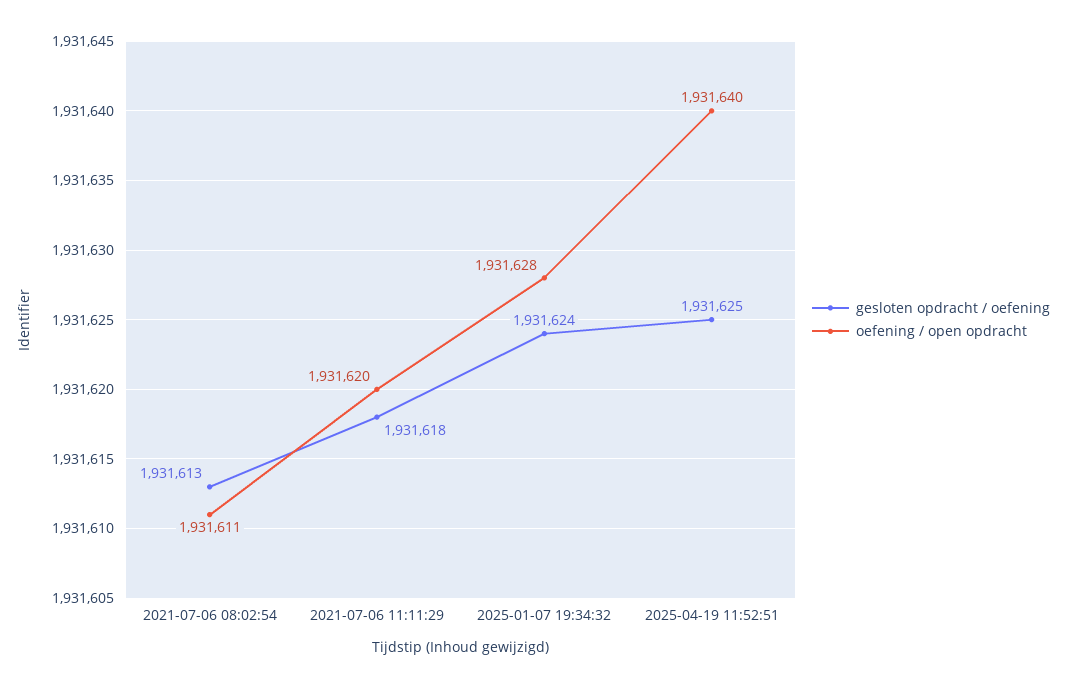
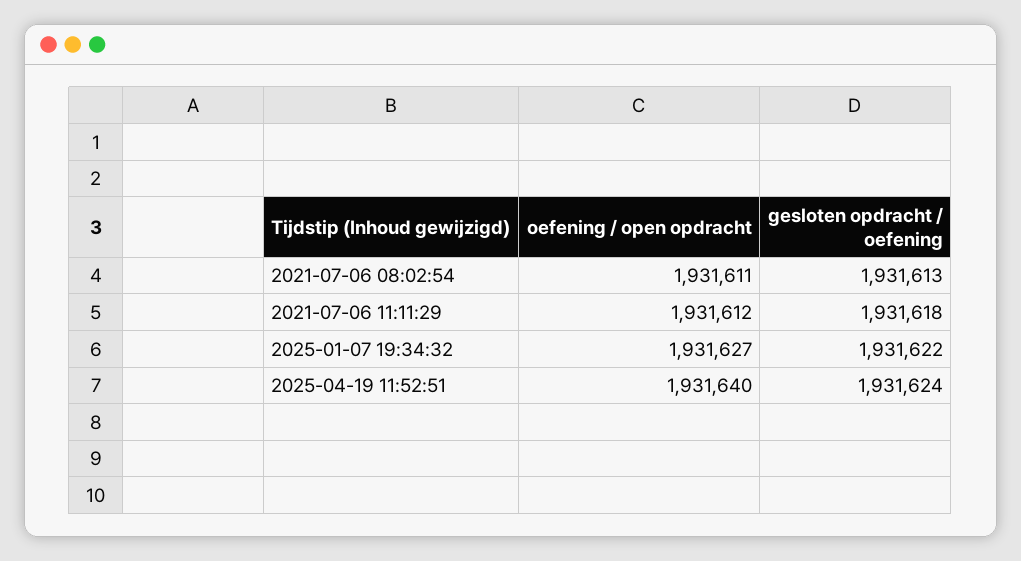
  {
    "gesloten opdracht / oefening": {
      "2021-07-06 08:02:54": 1931613,
      "2021-07-06 11:11:29": 1931618,
-     "2025-01-07 19:34:32": 1931624,
+     "2025-01-07 19:34:32": 1931622,
-     "2025-04-19 11:52:51": 1931625
+     "2025-04-19 11:52:51": 1931624
    },
    "oefening / open opdracht": {
      "2021-07-06 08:02:54": 1931611,
-     "2021-07-06 11:11:29": 1931620,
+     "2021-07-06 11:11:29": 1931612,
-     "2025-01-07 19:34:32": 1931628,
+     "2025-01-07 19:34:32": 1931627,
      "2025-04-19 11:52:51": 1931640
    }
  }

